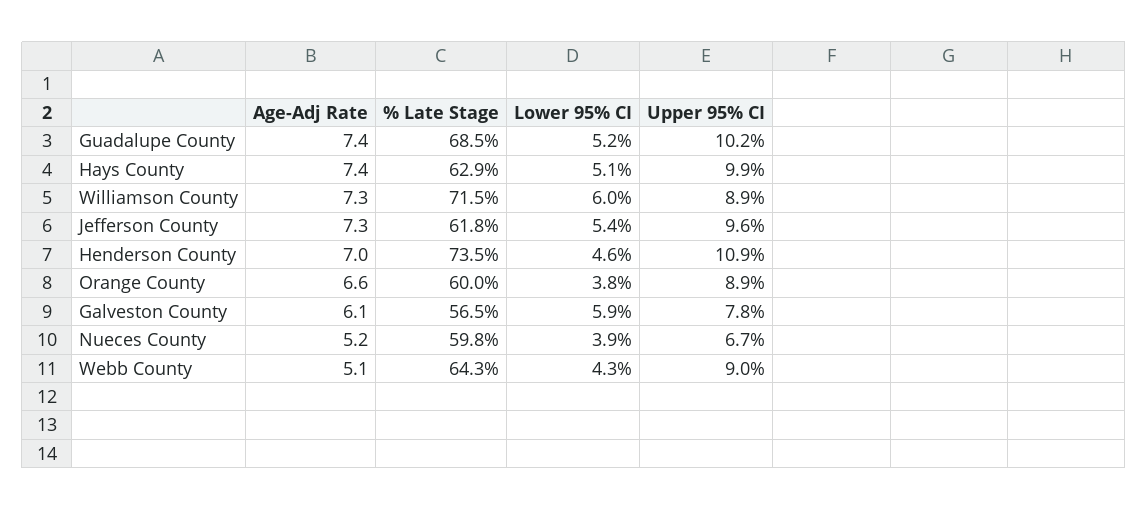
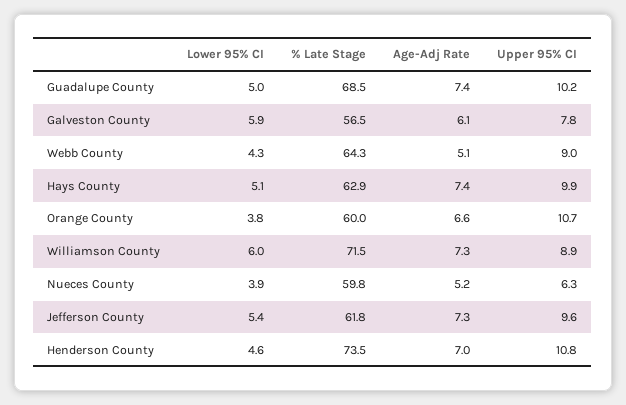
  {
    "Age-Adj Rate": {
      "Guadalupe County": 7.4,
      "Hays County": 7.4,
      "Williamson County": 7.3,
      "Jefferson County": 7.3,
      "Henderson County": 7,
      "Orange County": 6.6,
      "Galveston County": 6.1,
      "Nueces County": 5.2,
      "Webb County": 5.1
    },
    "% Late Stage": {
      "Guadalupe County": 68.5,
      "Hays County": 62.9,
      "Williamson County": 71.5,
      "Jefferson County": 61.8,
      "Henderson County": 73.5,
      "Orange County": 60,
      "Galveston County": 56.5,
      "Nueces County": 59.8,
      "Webb County": 64.3
    },
    "Lower 95% CI": {
-     "Guadalupe County": 5.2,
+     "Guadalupe County": 5,
      "Hays County": 5.1,
      "Williamson County": 6,
      "Jefferson County": 5.4,
      "Henderson County": 4.6,
      "Orange County": 3.8,
      "Galveston County": 5.9,
      "Nueces County": 3.9,
      "Webb County": 4.3
    },
    "Upper 95% CI": {
      "Guadalupe County": 10.2,
      "Hays County": 9.9,
      "Williamson County": 8.9,
      "Jefferson County": 9.6,
-     "Henderson County": 10.9,
+     "Henderson County": 10.8,
-     "Orange County": 8.9,
+     "Orange County": 10.7,
      "Galveston County": 7.8,
-     "Nueces County": 6.7,
+     "Nueces County": 6.3,
      "Webb County": 9
    }
  }

